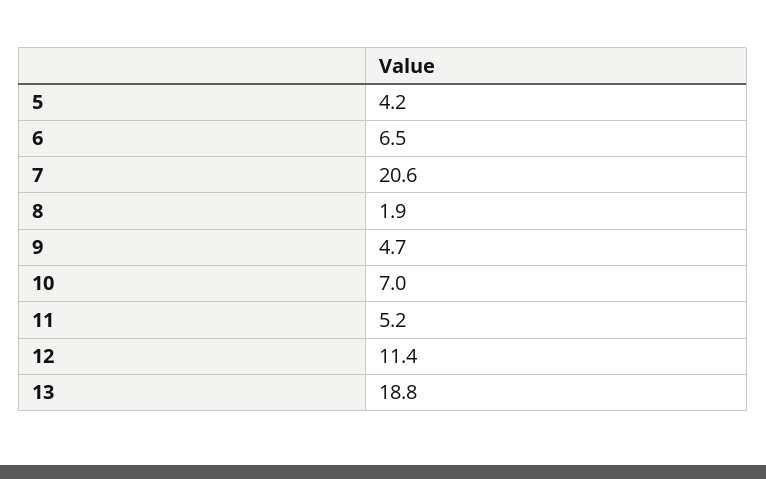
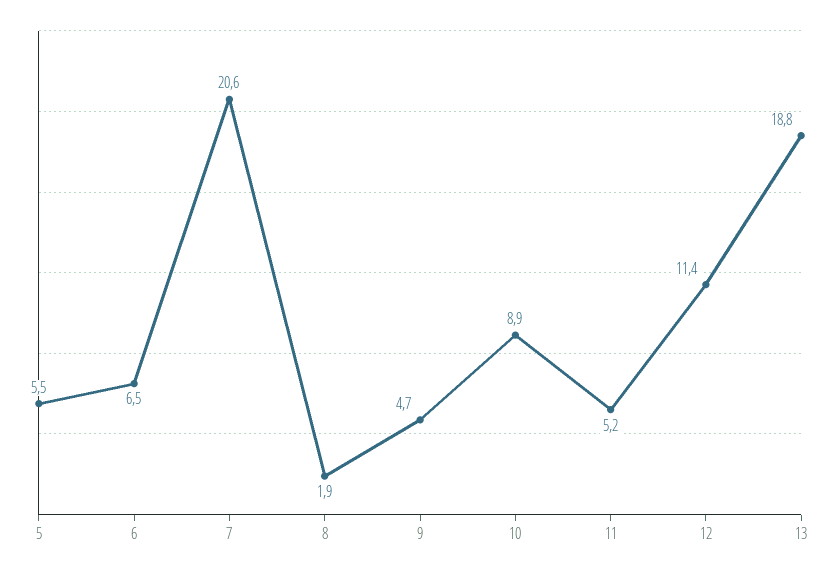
  {
-   "5": 4.2,
+   "5": 5.5,
    "6": 6.5,
    "7": 20.6,
    "8": 1.9,
    "9": 4.7,
-   "10": 7,
+   "10": 8.9,
    "11": 5.2,
    "12": 11.4,
    "13": 18.8
  }

